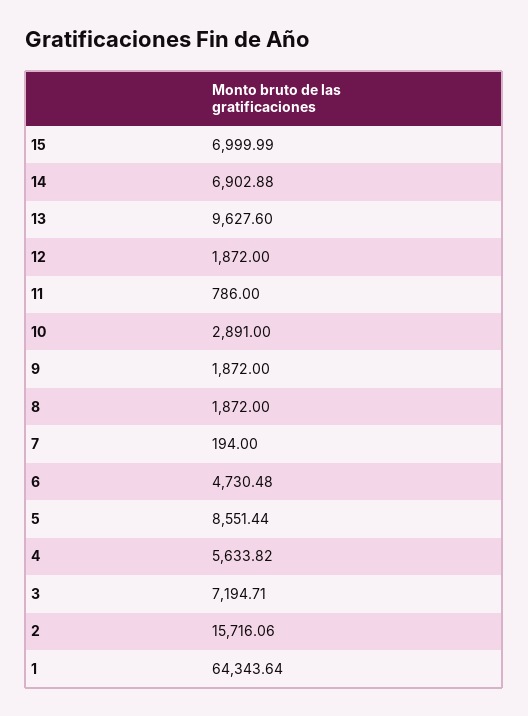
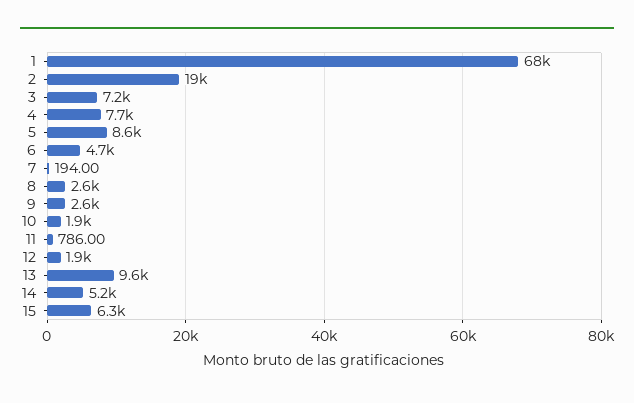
  {
-   "15": 6999.99,
+   "15": 6300,
-   "14": 6902.88,
+   "14": 5200,
    "13": 9627.6,
    "12": 1872,
    "11": 786,
-   "10": 2891,
+   "10": 1900,
-   "9": 1872,
+   "9": 2600,
-   "8": 1872,
+   "8": 2600,
    "7": 194,
    "6": 4730.48,
    "5": 8551.44,
-   "4": 5633.82,
+   "4": 7700,
    "3": 7194.71,
-   "2": 15716.06,
+   "2": 19000,
-   "1": 64343.64
+   "1": 68000
  }

